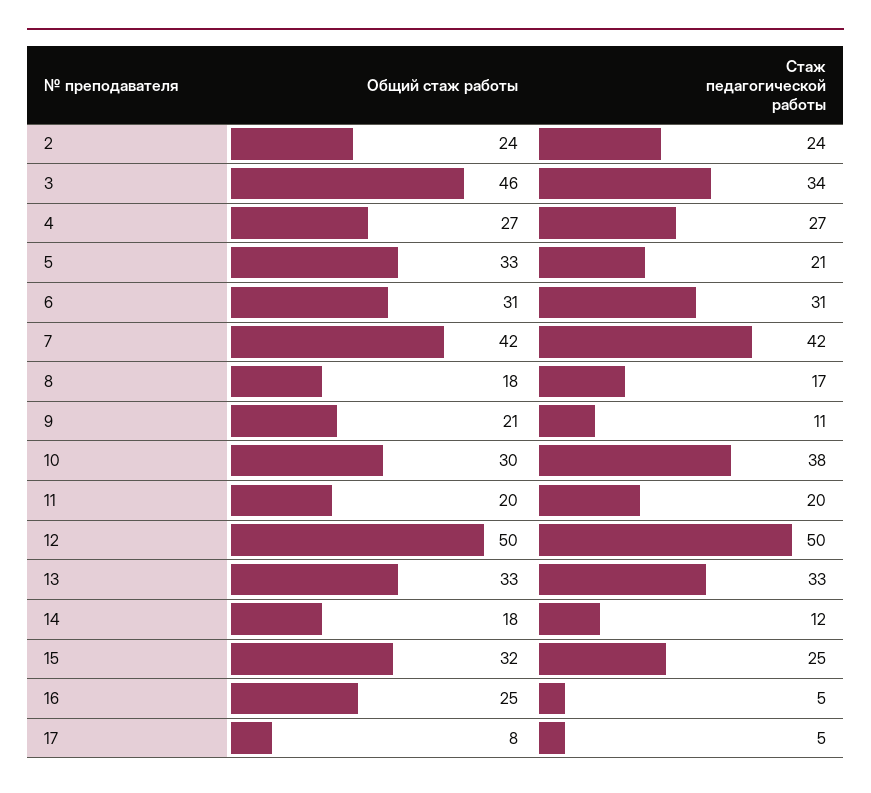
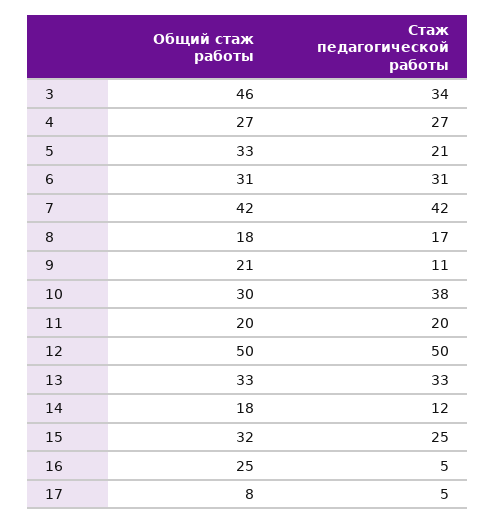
  {
    "Общий стаж работы": {
-     "2": 24,
      "3": 46,
      "4": 27,
      "5": 33,
      "6": 31,
      "7": 42,
      "8": 18,
      "9": 21,
      "10": 30,
      "11": 20,
      "12": 50,
      "13": 33,
      "14": 18,
      "15": 32,
      "16": 25,
      "17": 8
    },
    "Стаж педагогической работы": {
-     "2": 24,
      "3": 34,
      "4": 27,
      "5": 21,
      "6": 31,
      "7": 42,
      "8": 17,
      "9": 11,
      "10": 38,
      "11": 20,
      "12": 50,
      "13": 33,
      "14": 12,
      "15": 25,
      "16": 5,
      "17": 5
    }
  }

